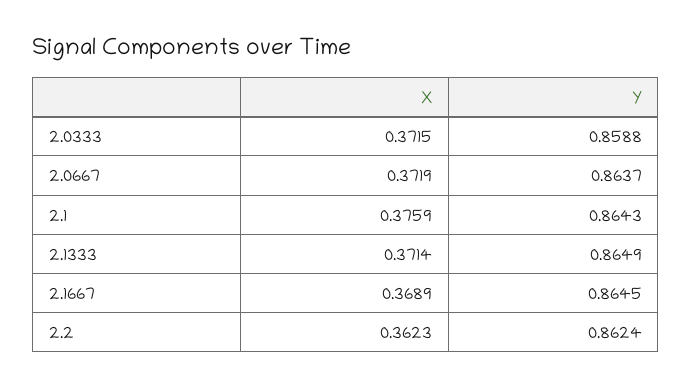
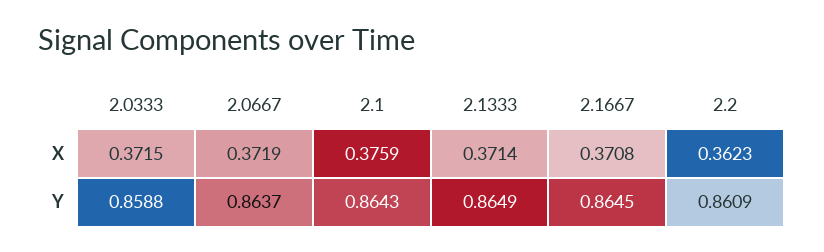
  {
    "X": {
      "2.0333": 0.3715,
      "2.0667": 0.3719,
      "2.1": 0.3759,
      "2.1333": 0.3714,
-     "2.1667": 0.3689,
+     "2.1667": 0.3708,
      "2.2": 0.3623
    },
    "Y": {
      "2.0333": 0.8588,
      "2.0667": 0.8637,
      "2.1": 0.8643,
      "2.1333": 0.8649,
      "2.1667": 0.8645,
-     "2.2": 0.8624
+     "2.2": 0.8609
    }
  }

